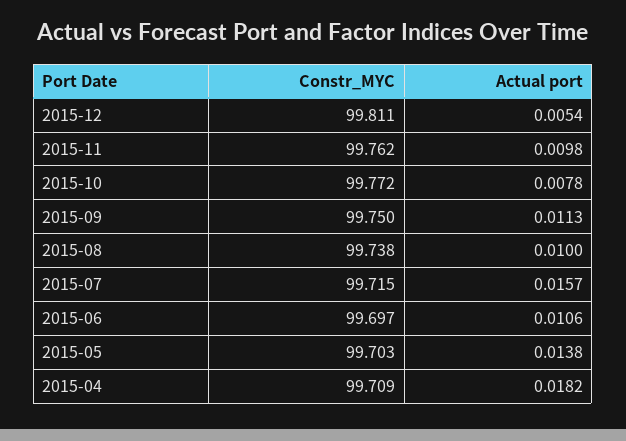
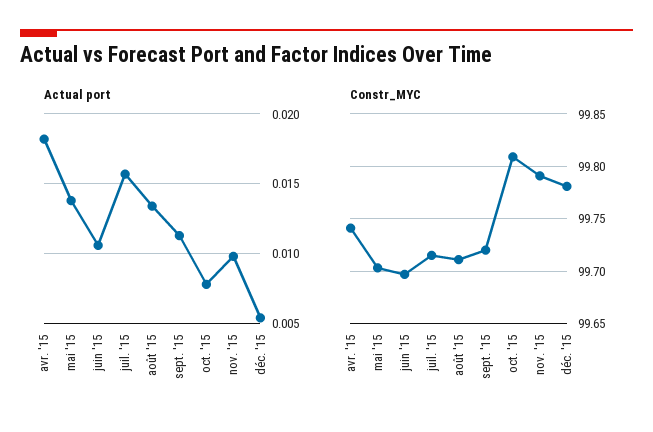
  {
    "Constr_MYC": {
-     "2015-12": 99.811,
+     "2015-12": 99.78,
-     "2015-11": 99.762,
+     "2015-11": 99.79,
-     "2015-10": 99.772,
+     "2015-10": 99.81,
-     "2015-09": 99.75,
+     "2015-09": 99.72,
-     "2015-08": 99.738,
+     "2015-08": 99.71,
      "2015-07": 99.715,
      "2015-06": 99.697,
      "2015-05": 99.703,
-     "2015-04": 99.709
+     "2015-04": 99.74
    },
    "Actual port": {
      "2015-12": 0.0054,
      "2015-11": 0.0098,
      "2015-10": 0.0078,
      "2015-09": 0.0113,
-     "2015-08": 0.01,
+     "2015-08": 0.0135,
      "2015-07": 0.0157,
      "2015-06": 0.0106,
      "2015-05": 0.0138,
      "2015-04": 0.0182
    }
  }

